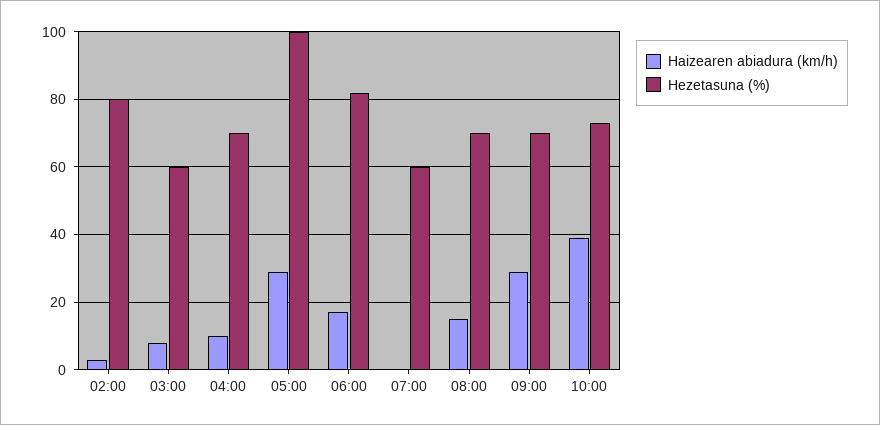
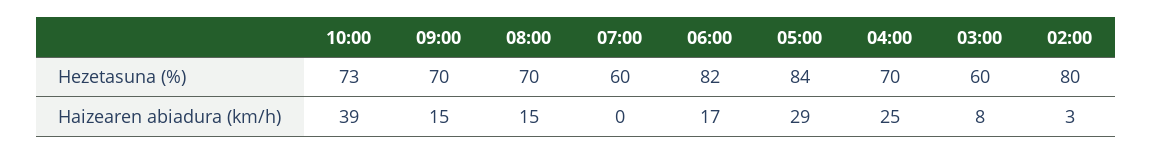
  {
    "Haizearen abiadura (km/h)": {
      "02:00": 3,
      "03:00": 8,
-     "04:00": 10,
+     "04:00": 25,
      "05:00": 29,
      "06:00": 17,
      "07:00": 0,
      "08:00": 15,
-     "09:00": 30,
+     "09:00": 15,
      "10:00": 39
    },
    "Hezetasuna (%)": {
      "02:00": 80,
      "03:00": 60,
      "04:00": 70,
-     "05:00": 100,
+     "05:00": 84,
      "06:00": 82,
      "07:00": 60,
      "08:00": 70,
      "09:00": 70,
      "10:00": 73
    }
  }

